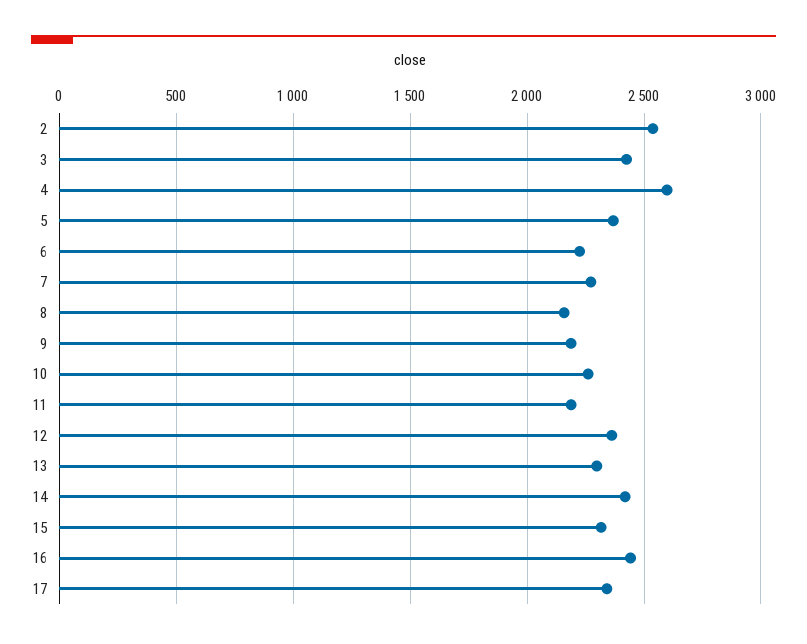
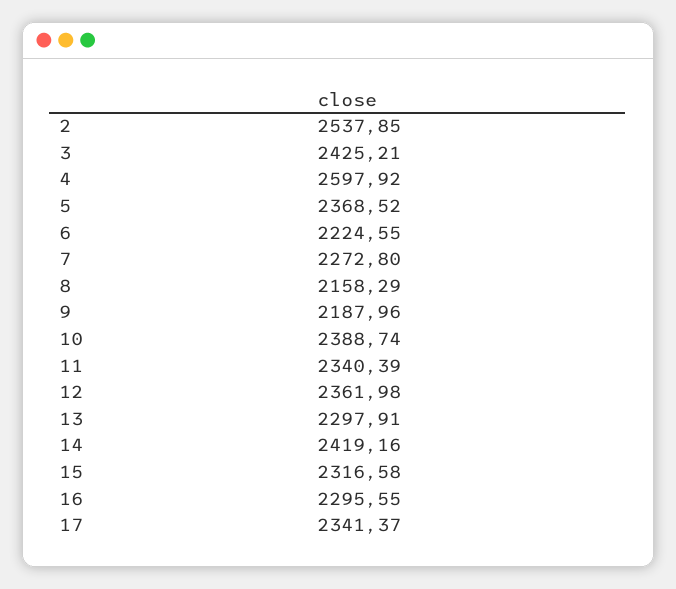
  {
    "2": 2537.85,
    "3": 2425.21,
    "4": 2597.92,
    "5": 2368.52,
    "6": 2224.55,
    "7": 2272.8,
    "8": 2158.29,
    "9": 2187.96,
-   "10": 2250,
+   "10": 2388.74,
-   "11": 2200,
+   "11": 2340.39,
    "12": 2361.98,
    "13": 2297.91,
    "14": 2419.16,
    "15": 2316.58,
-   "16": 2450,
+   "16": 2295.55,
    "17": 2341.37
  }

